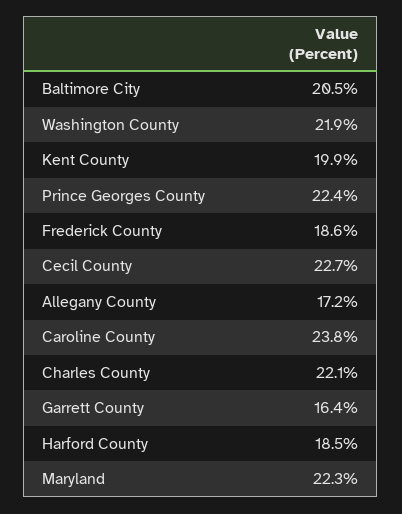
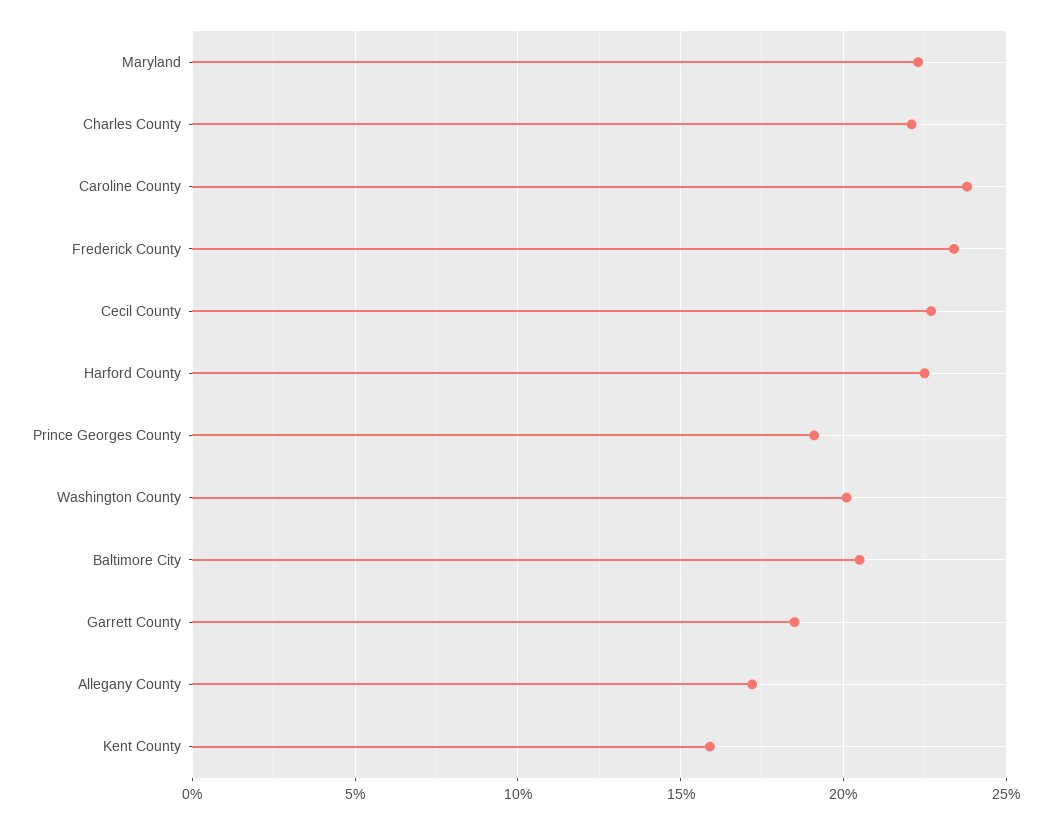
  {
    "Baltimore City": 20.5,
-   "Washington County": 21.9,
+   "Washington County": 20,
-   "Kent County": 19.9,
+   "Kent County": 16,
-   "Prince Georges County": 22.4,
+   "Prince Georges County": 19,
-   "Frederick County": 18.6,
+   "Frederick County": 23.5,
    "Cecil County": 22.7,
    "Allegany County": 17.2,
    "Caroline County": 23.8,
    "Charles County": 22.1,
-   "Garrett County": 16.4,
+   "Garrett County": 18.5,
-   "Harford County": 18.5,
+   "Harford County": 22.5,
    "Maryland": 22.3
  }

